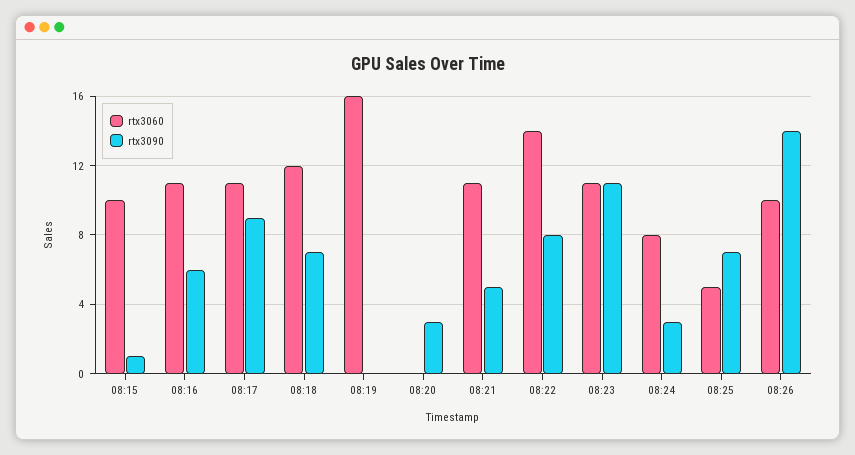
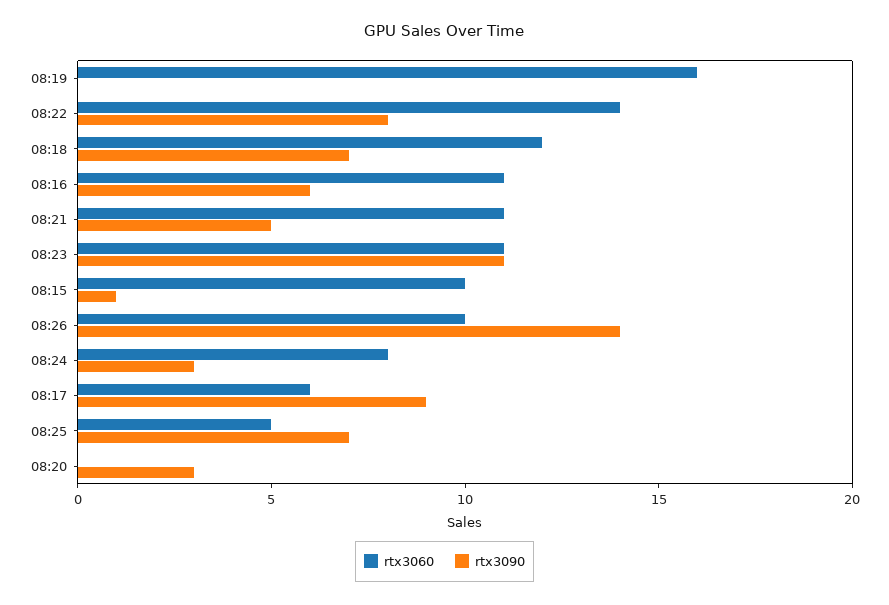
  {
    "rtx3060": {
      "08:15": 10,
      "08:16": 11,
-     "08:17": 11,
+     "08:17": 6,
      "08:18": 12,
      "08:19": 16,
      "08:20": 0,
      "08:21": 11,
      "08:22": 14,
      "08:23": 11,
      "08:24": 8,
      "08:25": 5,
      "08:26": 10
    },
    "rtx3090": {
      "08:15": 1,
      "08:16": 6,
      "08:17": 9,
      "08:18": 7,
      "08:19": 0,
      "08:20": 3,
      "08:21": 5,
      "08:22": 8,
      "08:23": 11,
      "08:24": 3,
      "08:25": 7,
      "08:26": 14
    }
  }

